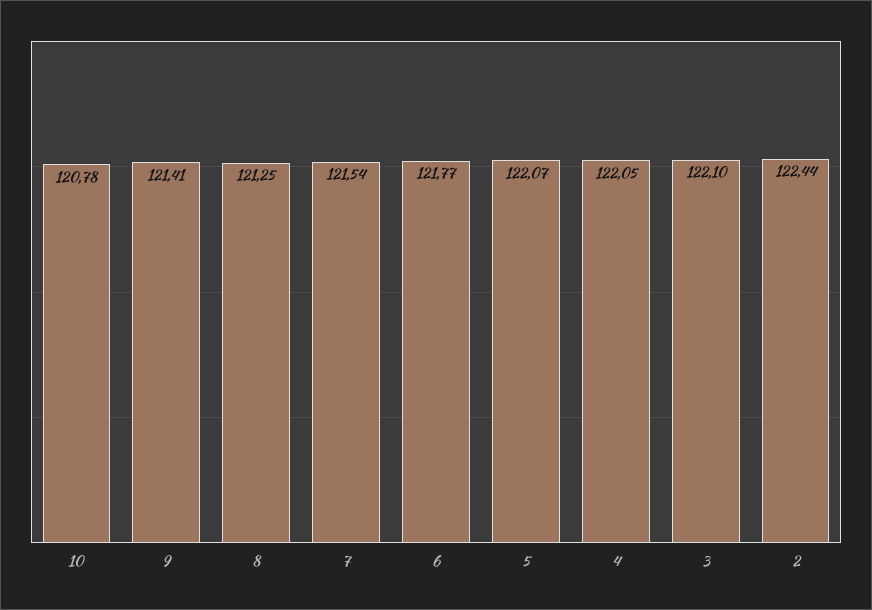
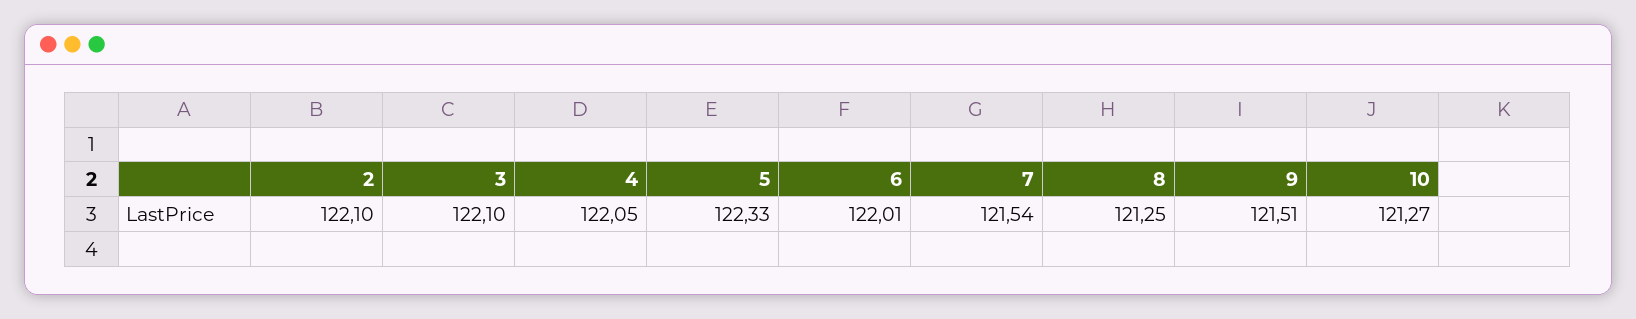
  {
-   "10": 120.78,
+   "10": 121.27,
-   "9": 121.41,
+   "9": 121.51,
    "8": 121.25,
    "7": 121.54,
-   "6": 121.77,
+   "6": 122.01,
-   "5": 122.07,
+   "5": 122.33,
    "4": 122.05,
    "3": 122.1,
-   "2": 122.44
+   "2": 122.1
  }

